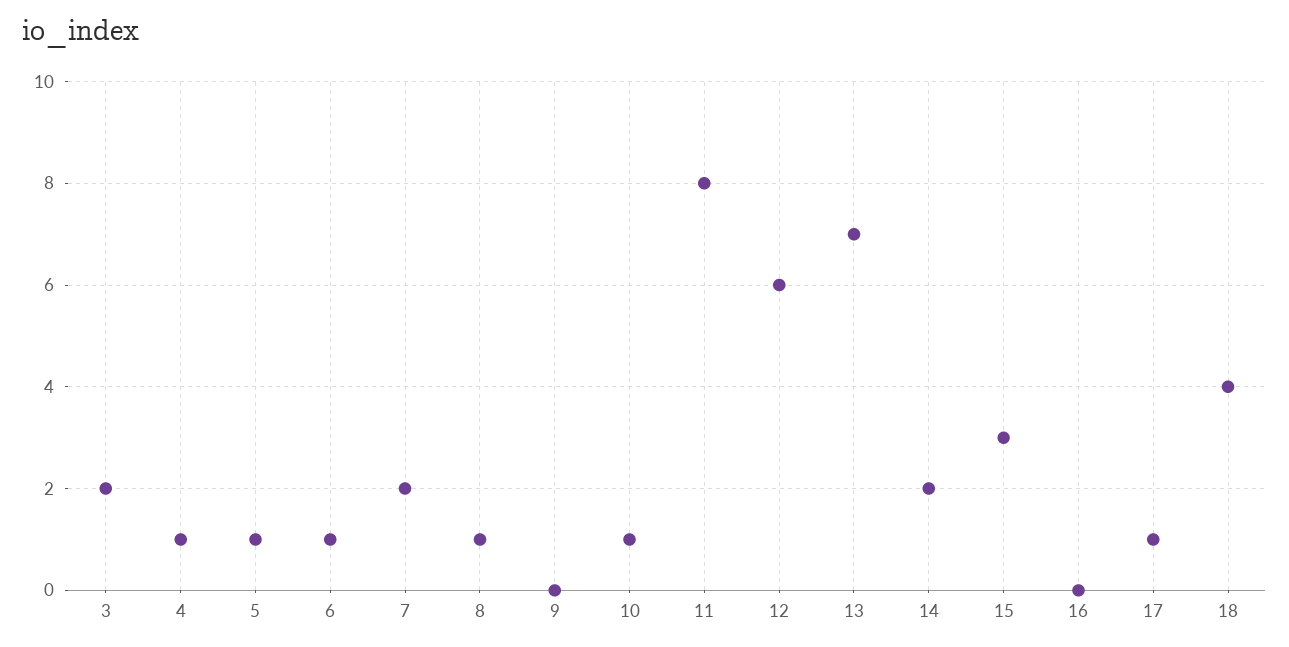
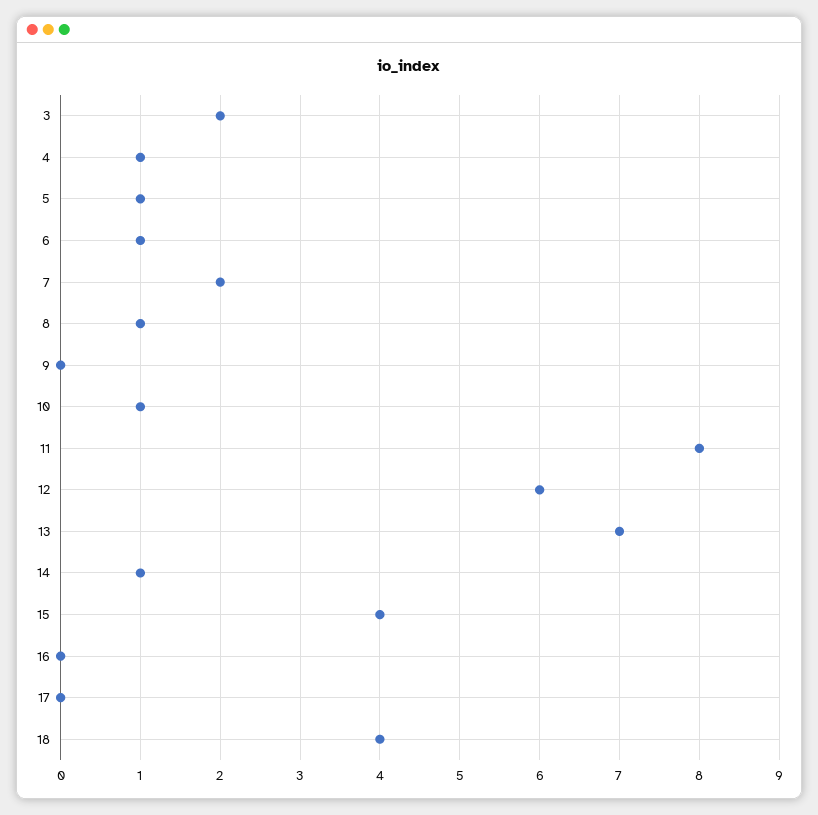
  {
    "3": 2,
    "4": 1,
    "5": 1,
    "6": 1,
    "7": 2,
    "8": 1,
    "9": 0,
    "10": 1,
    "11": 8,
    "12": 6,
    "13": 7,
-   "14": 2,
+   "14": 1,
-   "15": 3,
+   "15": 4,
    "16": 0,
-   "17": 1,
+   "17": 0,
    "18": 4
  }

